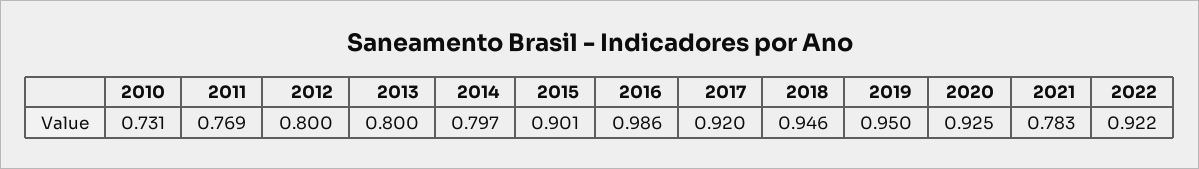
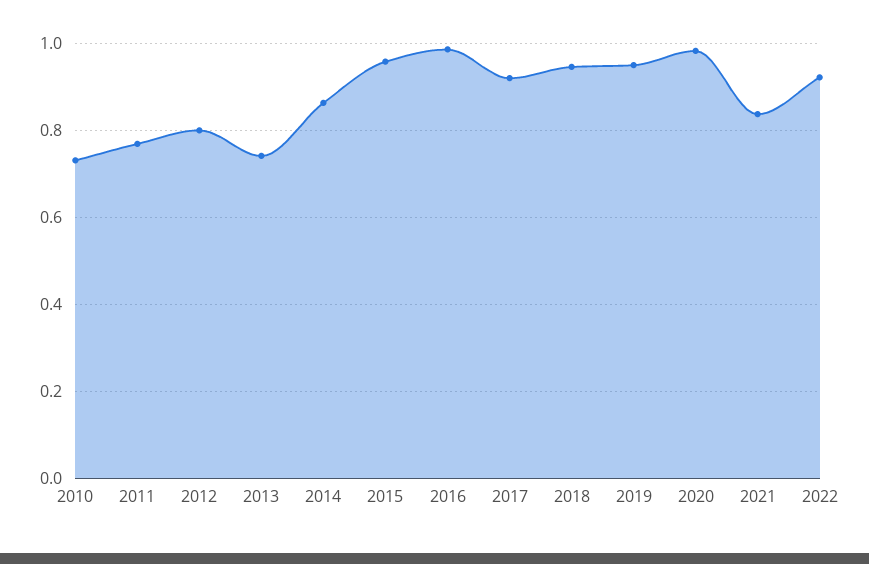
  {
    "2010": 0.731,
    "2011": 0.769,
    "2012": 0.8,
-   "2013": 0.8,
+   "2013": 0.74,
-   "2014": 0.797,
+   "2014": 0.86,
-   "2015": 0.901,
+   "2015": 0.96,
    "2016": 0.986,
    "2017": 0.92,
    "2018": 0.946,
    "2019": 0.95,
-   "2020": 0.925,
+   "2020": 0.98,
-   "2021": 0.783,
+   "2021": 0.84,
    "2022": 0.922
  }

